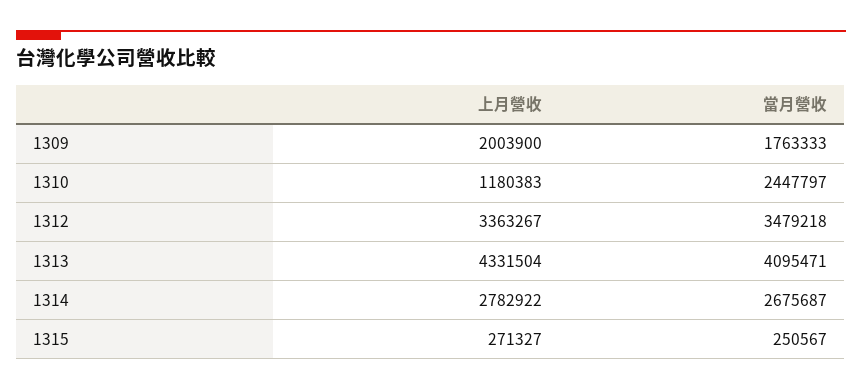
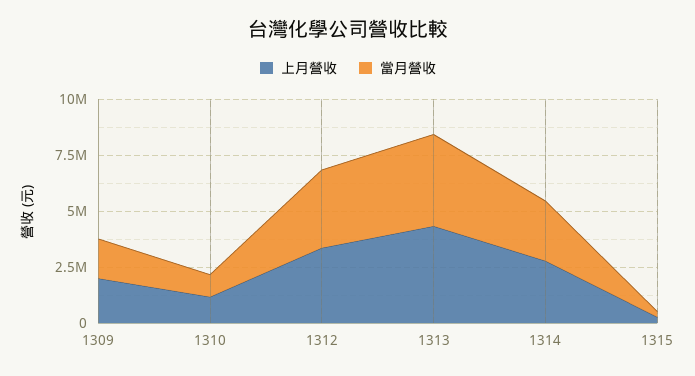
  {
    "上月營收": {
      "1309": 2003900,
      "1310": 1180383,
      "1312": 3363267,
      "1313": 4331504,
      "1314": 2782922,
      "1315": 271327
    },
    "當月營收": {
      "1309": 1763333,
-     "1310": 2447797,
+     "1310": 1000000,
      "1312": 3479218,
      "1313": 4095471,
      "1314": 2675687,
      "1315": 250567
    }
  }

